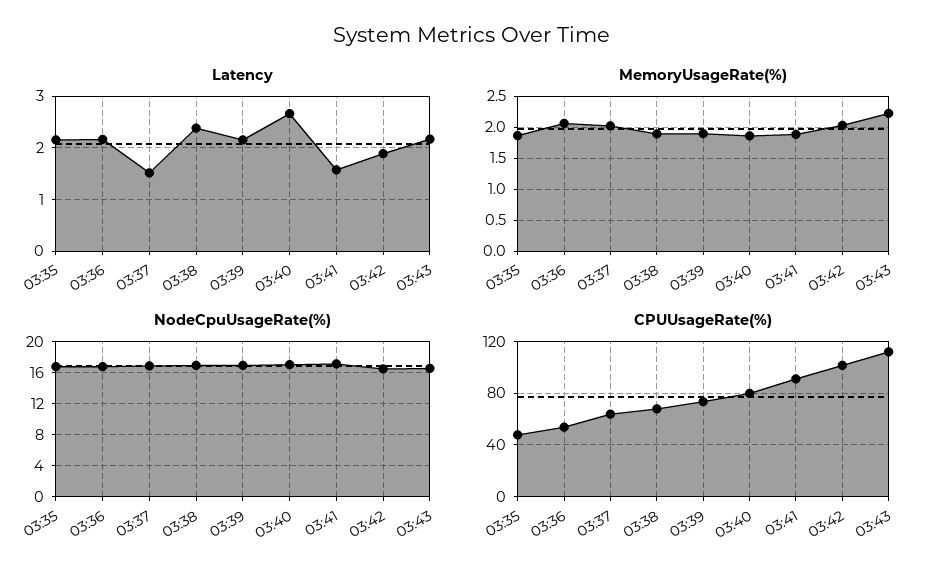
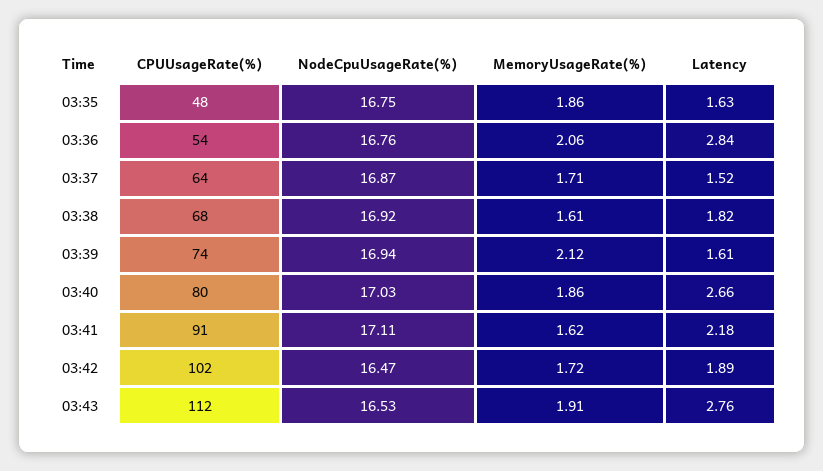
  {
    "Latency": {
-     "03:35": 2.2,
+     "03:35": 1.63,
-     "03:36": 2.2,
+     "03:36": 2.84,
      "03:37": 1.52,
-     "03:38": 2.4,
+     "03:38": 1.82,
-     "03:39": 2.2,
+     "03:39": 1.61,
      "03:40": 2.66,
-     "03:41": 1.6,
+     "03:41": 2.18,
      "03:42": 1.89,
-     "03:43": 2.2
+     "03:43": 2.76
    },
    "MemoryUsageRate(%)": {
      "03:35": 1.86,
      "03:36": 2.06,
-     "03:37": 2,
+     "03:37": 1.71,
-     "03:38": 1.9,
+     "03:38": 1.61,
-     "03:39": 1.9,
+     "03:39": 2.12,
      "03:40": 1.86,
-     "03:41": 1.9,
+     "03:41": 1.62,
-     "03:42": 2,
+     "03:42": 1.72,
-     "03:43": 2.2
+     "03:43": 1.91
    },
    "NodeCpuUsageRate(%)": {
      "03:35": 16.75,
      "03:36": 16.76,
      "03:37": 16.87,
      "03:38": 16.92,
      "03:39": 16.94,
      "03:40": 17.03,
      "03:41": 17.11,
      "03:42": 16.47,
      "03:43": 16.53
    },
    "CPUUsageRate(%)": {
      "03:35": 48,
      "03:36": 54,
      "03:37": 64,
      "03:38": 68,
      "03:39": 74,
      "03:40": 80,
      "03:41": 91,
      "03:42": 102,
      "03:43": 112
    }
  }

